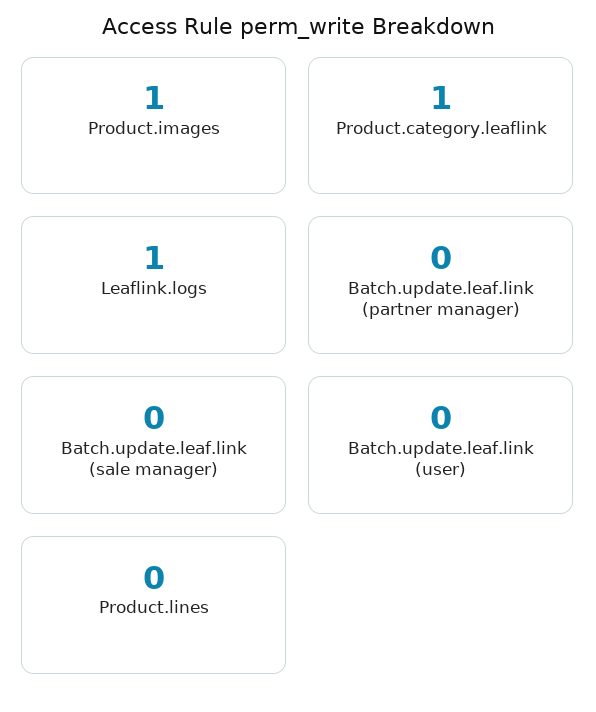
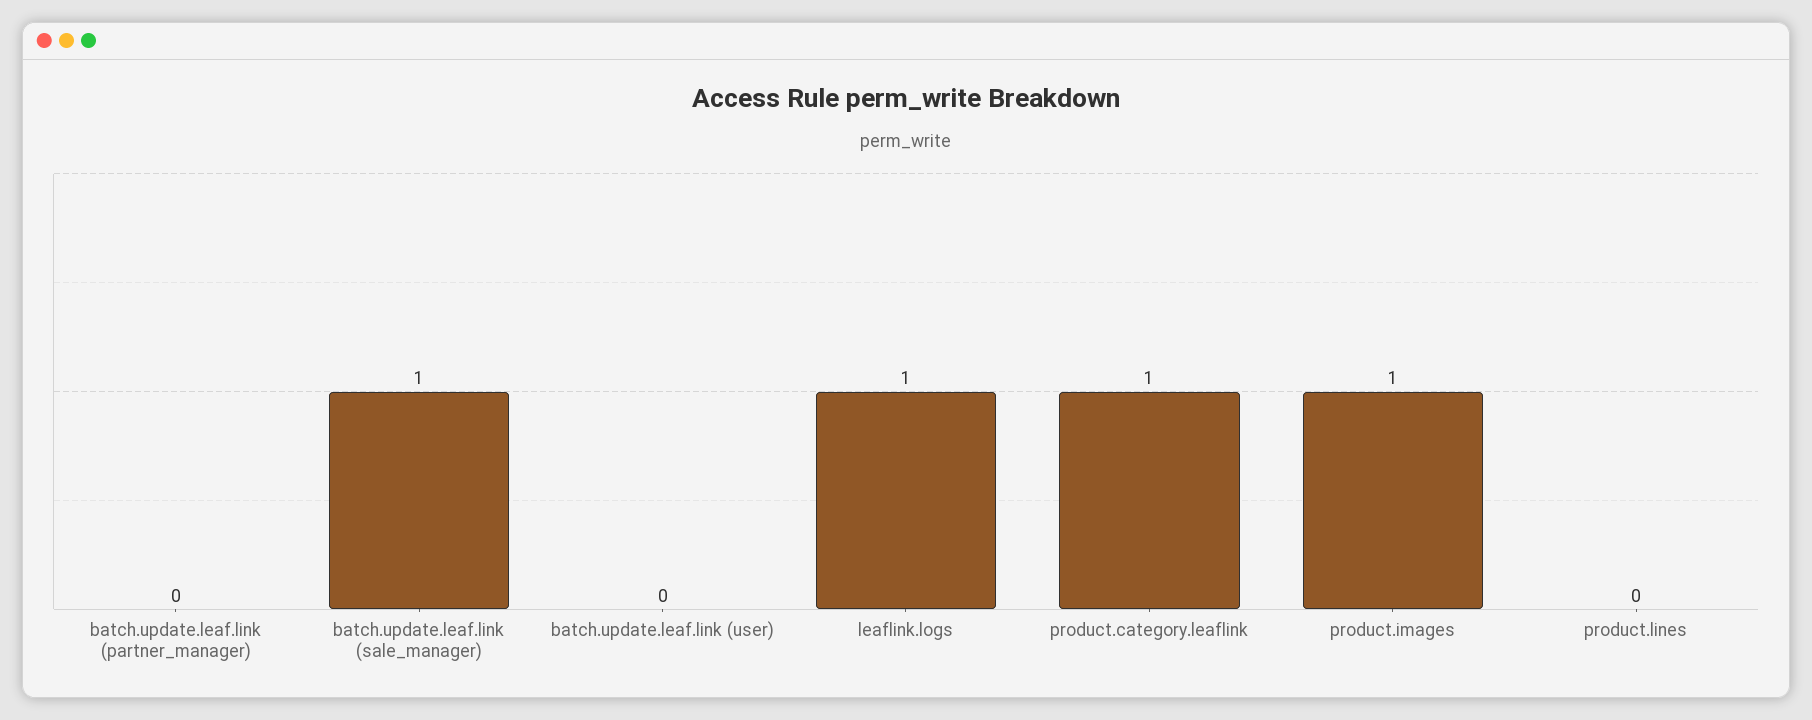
  {
    "Product.images": 1,
    "Product.category.leaflink": 1,
    "Leaflink.logs": 1,
    "Batch.update.leaf.link (partner manager)": 0,
-   "Batch.update.leaf.link (sale manager)": 0,
+   "Batch.update.leaf.link (sale manager)": 1,
    "Batch.update.leaf.link (user)": 0,
    "Product.lines": 0
  }

